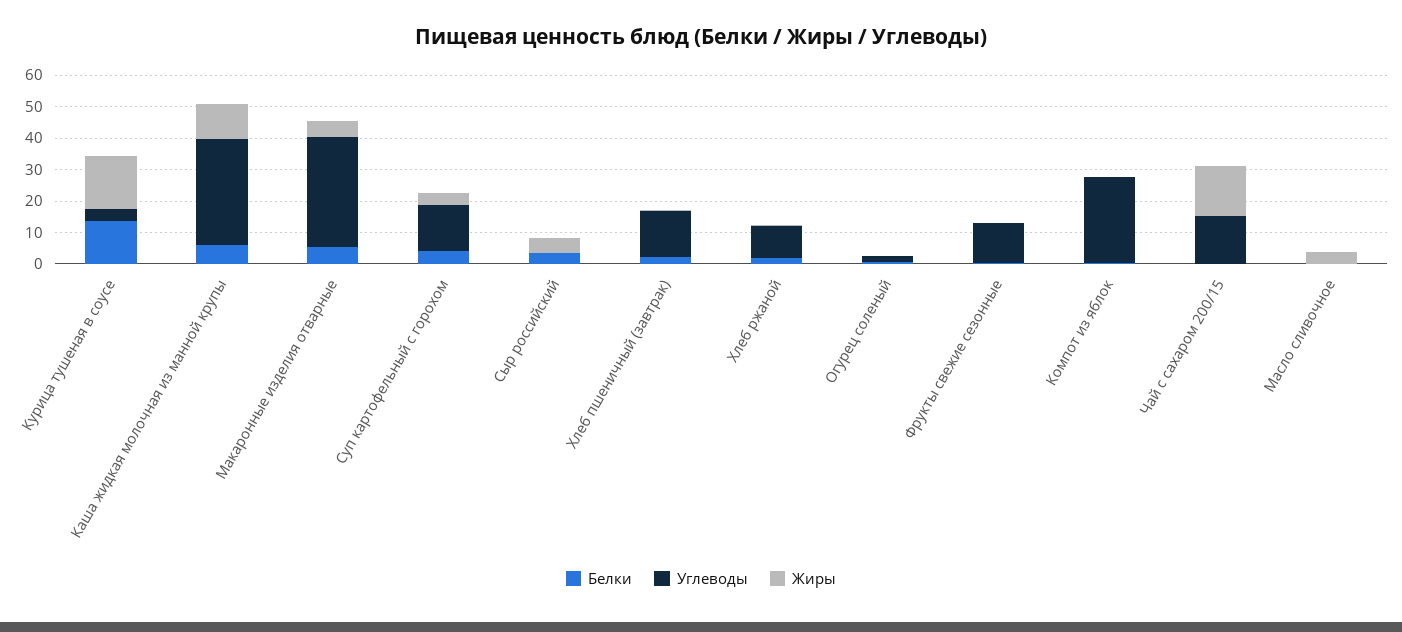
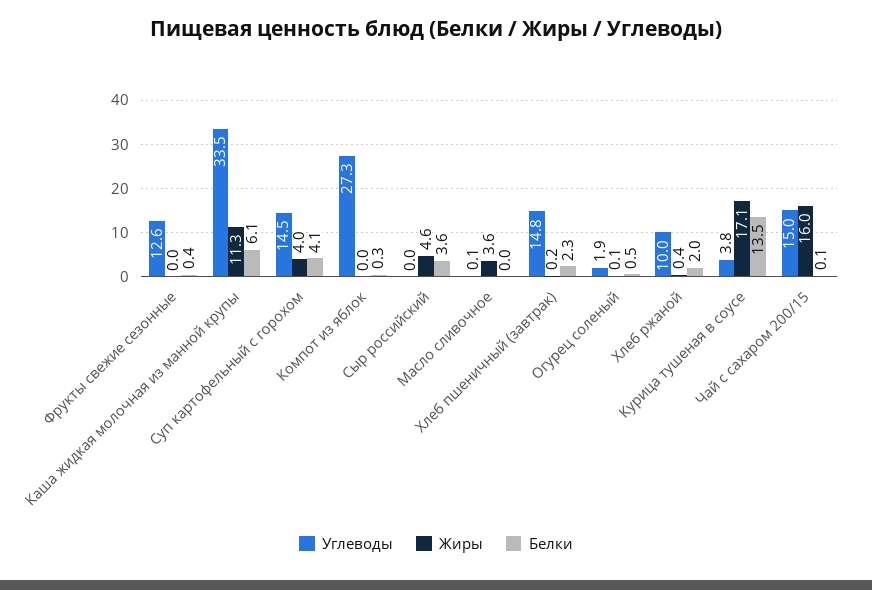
  {
    "Белки": {
      "Курица тушеная в соусе": 13.5,
      "Каша жидкая молочная из манной крупы": 6.1,
-     "Макаронные изделия отварные": 5,
      "Суп картофельный с горохом": 4.1,
      "Сыр российский": 3.6,
      "Хлеб пшеничный (завтрак)": 2.3,
      "Хлеб ржаной": 2,
      "Огурец соленый": 0.5,
      "Фрукты свежие сезонные": 0.4,
      "Компот из яблок": 0.3,
      "Чай с сахаром 200/15": 0.1,
      "Масло сливочное": 0
    },
    "Углеводы": {
      "Курица тушеная в соусе": 3.8,
      "Каша жидкая молочная из манной крупы": 33.5,
-     "Макаронные изделия отварные": 35,
      "Суп картофельный с горохом": 14.5,
      "Сыр российский": 0,
      "Хлеб пшеничный (завтрак)": 14.8,
      "Хлеб ржаной": 10,
      "Огурец соленый": 1.9,
      "Фрукты свежие сезонные": 12.6,
      "Компот из яблок": 27.3,
      "Чай с сахаром 200/15": 15,
      "Масло сливочное": 0.1
    },
    "Жиры": {
      "Курица тушеная в соусе": 17.1,
      "Каша жидкая молочная из манной крупы": 11.3,
-     "Макаронные изделия отварные": 5,
      "Суп картофельный с горохом": 4,
      "Сыр российский": 4.6,
      "Хлеб пшеничный (завтрак)": 0.2,
      "Хлеб ржаной": 0.4,
      "Огурец соленый": 0.1,
      "Фрукты свежие сезонные": 0,
      "Компот из яблок": 0,
      "Чай с сахаром 200/15": 16,
      "Масло сливочное": 3.6
    }
  }

